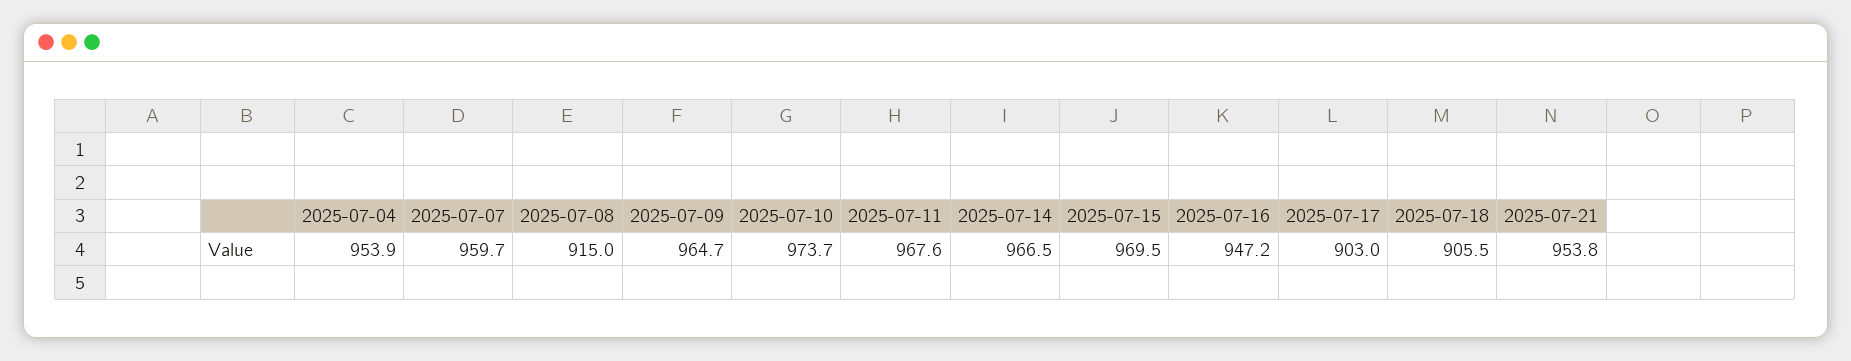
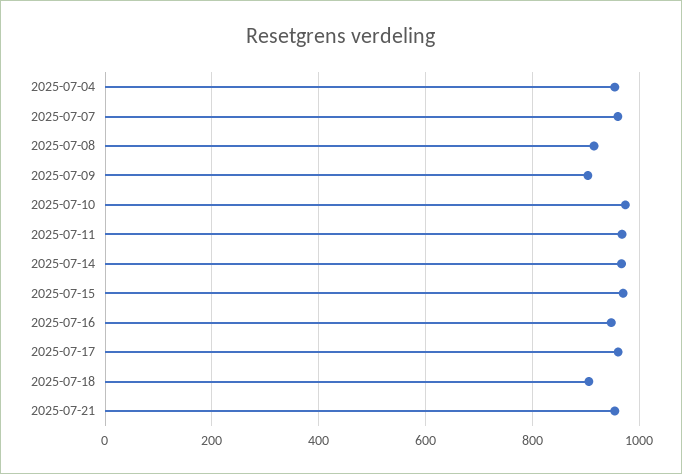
  {
    "2025-07-04": 953.9,
    "2025-07-07": 959.7,
    "2025-07-08": 915,
-   "2025-07-09": 964.7,
+   "2025-07-09": 900,
    "2025-07-10": 973.7,
    "2025-07-11": 967.6,
    "2025-07-14": 966.5,
    "2025-07-15": 969.5,
    "2025-07-16": 947.2,
-   "2025-07-17": 903,
+   "2025-07-17": 960,
    "2025-07-18": 905.5,
    "2025-07-21": 953.8
  }

